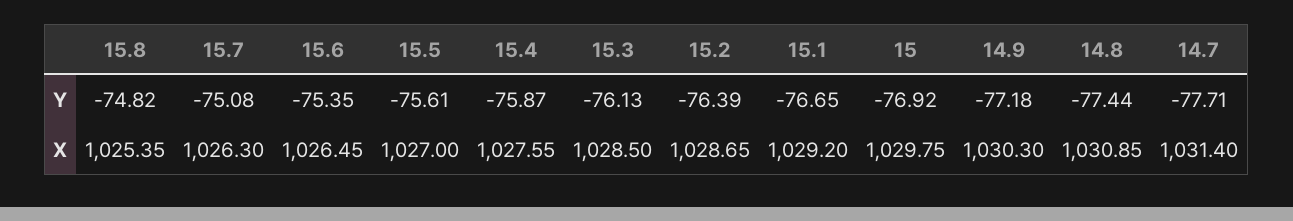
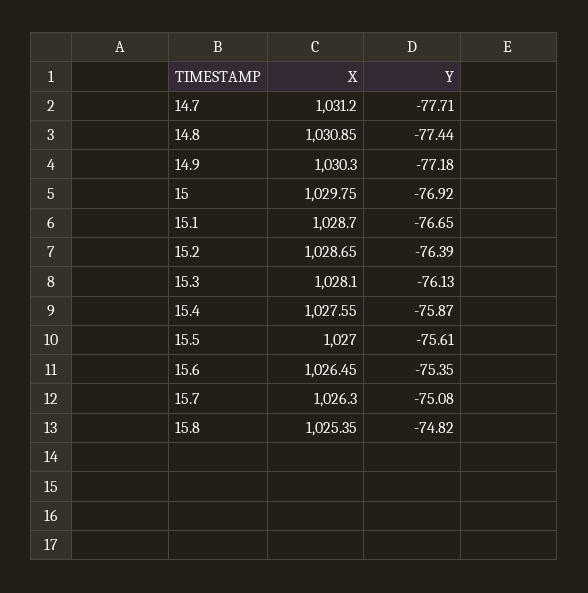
  {
    "15.8": {
      "Y": -74.82,
      "X": 1025.35
    },
    "15.7": {
      "Y": -75.08,
      "X": 1026.3
    },
    "15.6": {
      "Y": -75.35,
      "X": 1026.45
    },
    "15.5": {
      "Y": -75.61,
      "X": 1027
    },
    "15.4": {
      "Y": -75.87,
      "X": 1027.55
    },
    "15.3": {
      "Y": -76.13,
-     "X": 1028.5
+     "X": 1028.1
    },
    "15.2": {
      "Y": -76.39,
      "X": 1028.65
    },
    "15.1": {
      "Y": -76.65,
-     "X": 1029.2
+     "X": 1028.7
    },
    "15": {
      "Y": -76.92,
      "X": 1029.75
    },
    "14.9": {
      "Y": -77.18,
      "X": 1030.3
    },
    "14.8": {
      "Y": -77.44,
      "X": 1030.85
    },
    "14.7": {
      "Y": -77.71,
-     "X": 1031.4
+     "X": 1031.2
    }
  }

